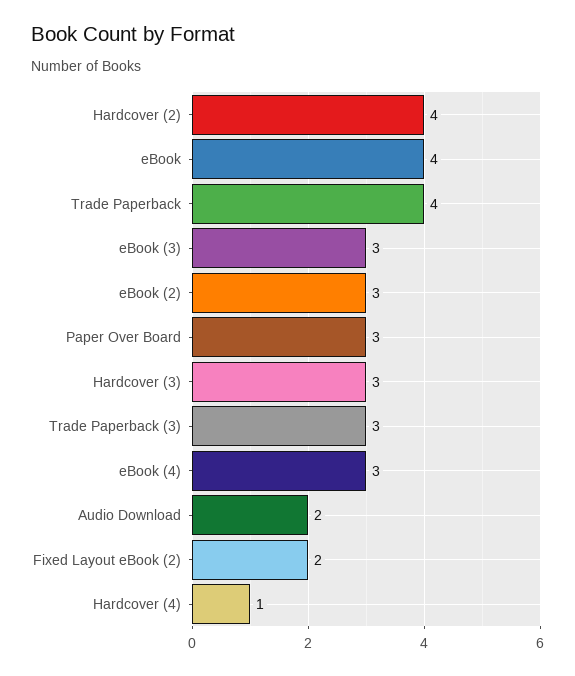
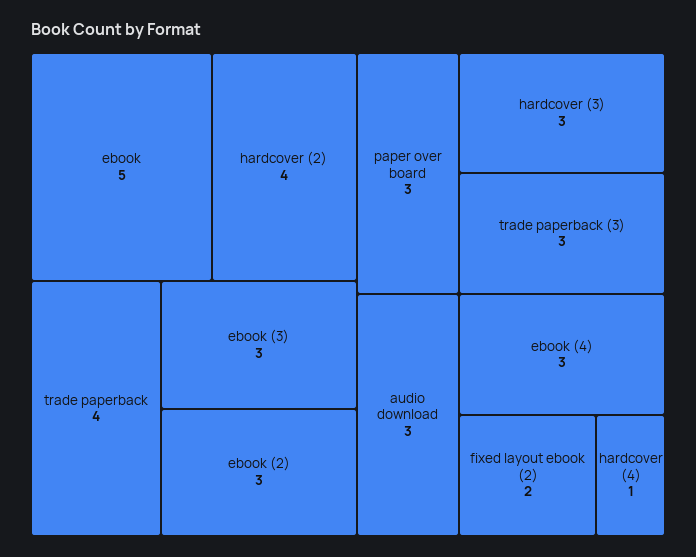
  {
    "Hardcover (2)": 4,
-   "eBook": 4,
+   "eBook": 5,
    "Trade Paperback": 4,
    "eBook (3)": 3,
    "eBook (2)": 3,
    "Paper Over Board": 3,
    "Hardcover (3)": 3,
    "Trade Paperback (3)": 3,
    "eBook (4)": 3,
-   "Audio Download": 2,
+   "Audio Download": 3,
    "Fixed Layout eBook (2)": 2,
    "Hardcover (4)": 1
  }

